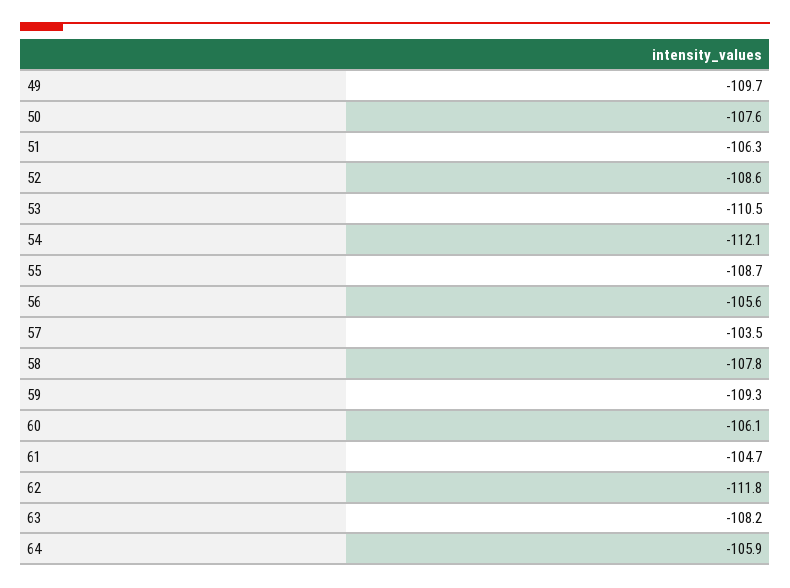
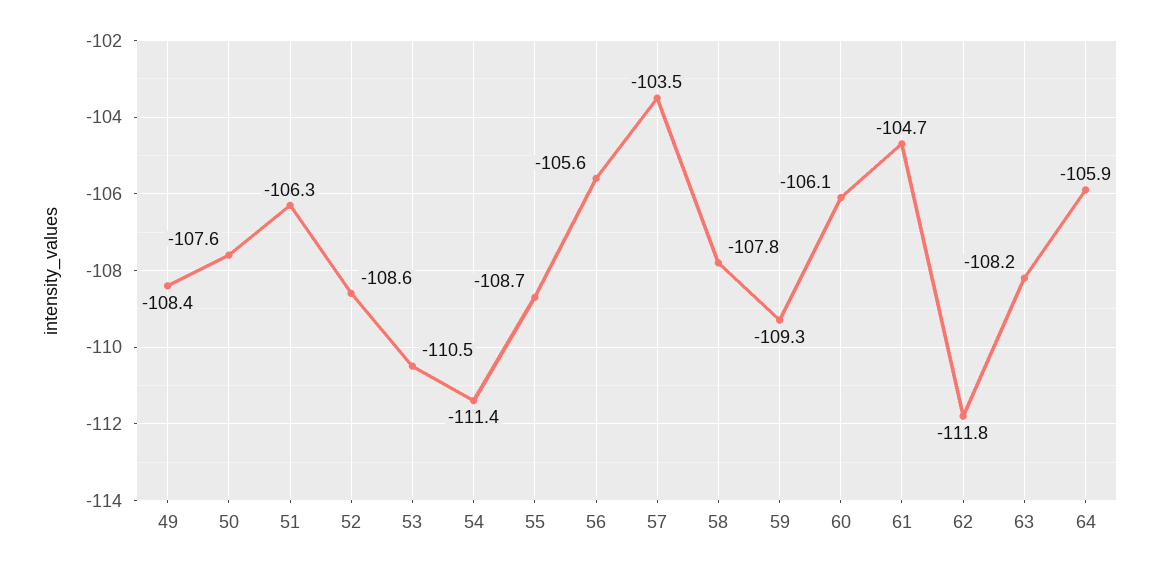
  {
-   "49": -109.7,
+   "49": -108.4,
    "50": -107.6,
    "51": -106.3,
    "52": -108.6,
    "53": -110.5,
-   "54": -112.1,
+   "54": -111.4,
    "55": -108.7,
    "56": -105.6,
    "57": -103.5,
    "58": -107.8,
    "59": -109.3,
    "60": -106.1,
    "61": -104.7,
    "62": -111.8,
    "63": -108.2,
    "64": -105.9
  }

